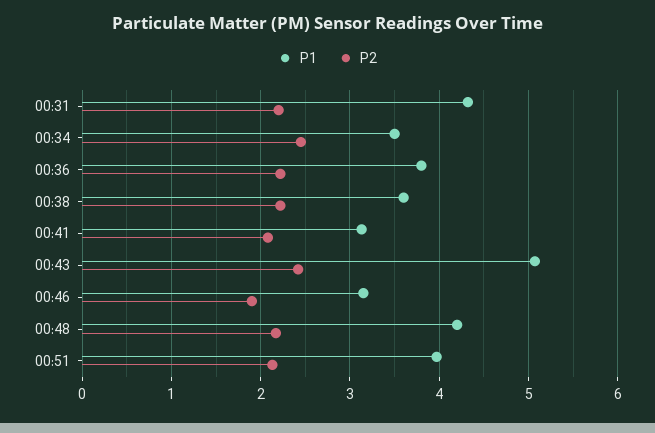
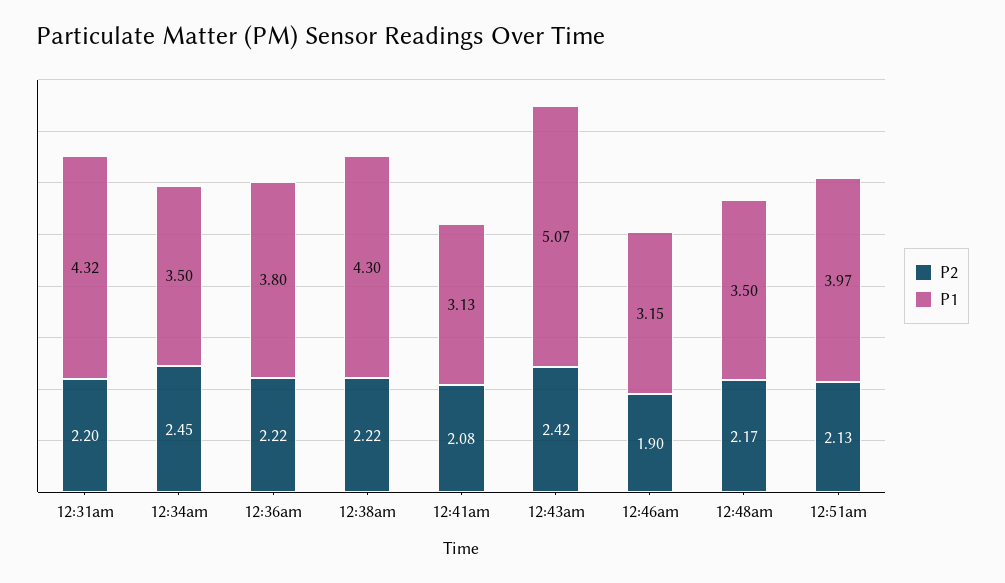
  {
    "P1": {
      "00:31": 4.32,
      "00:34": 3.5,
      "00:36": 3.8,
-     "00:38": 3.6,
+     "00:38": 4.3,
      "00:41": 3.13,
      "00:43": 5.07,
      "00:46": 3.15,
-     "00:48": 4.2,
+     "00:48": 3.5,
      "00:51": 3.97
    },
    "P2": {
      "00:31": 2.2,
      "00:34": 2.45,
      "00:36": 2.22,
      "00:38": 2.22,
      "00:41": 2.08,
      "00:43": 2.42,
      "00:46": 1.9,
      "00:48": 2.17,
      "00:51": 2.13
    }
  }

